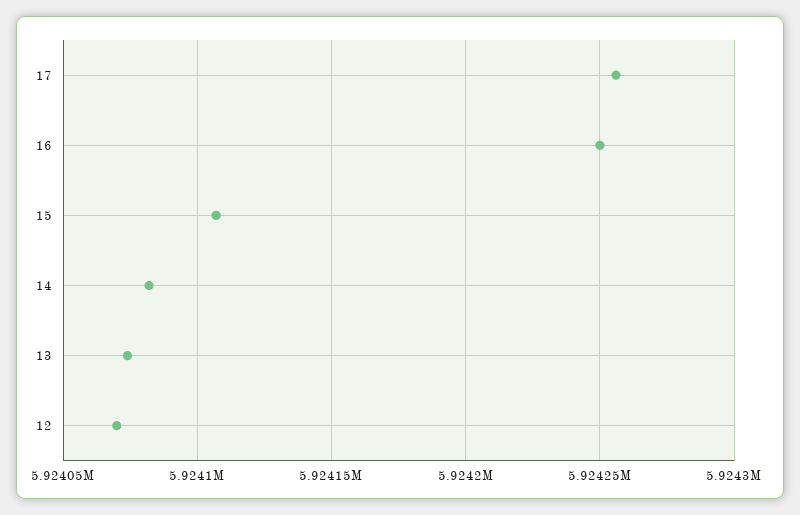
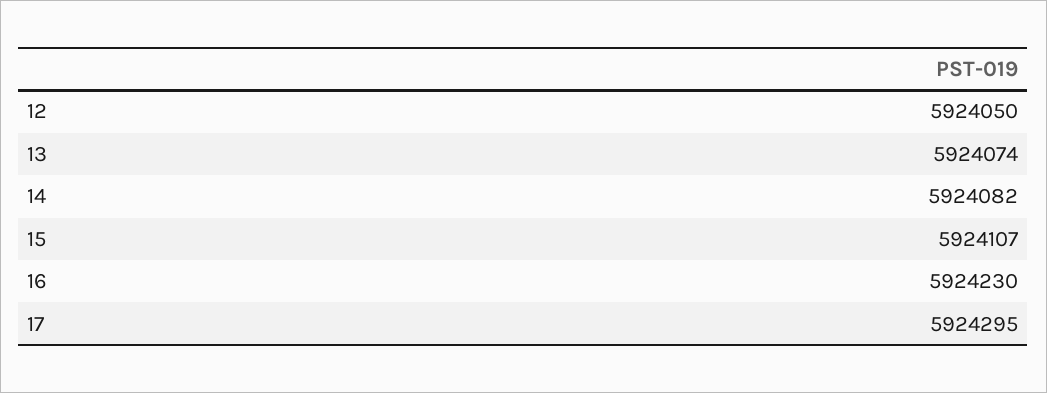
  {
-   "17": 5924255,
+   "17": 5924295,
-   "16": 5924250,
+   "16": 5924230,
    "15": 5924107,
    "14": 5924082,
    "13": 5924074,
-   "12": 5924070
+   "12": 5924050
  }

